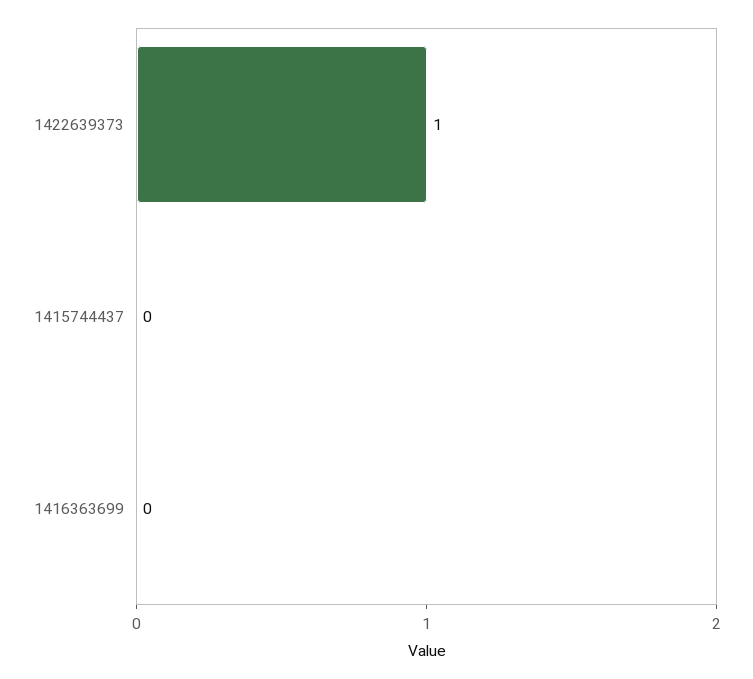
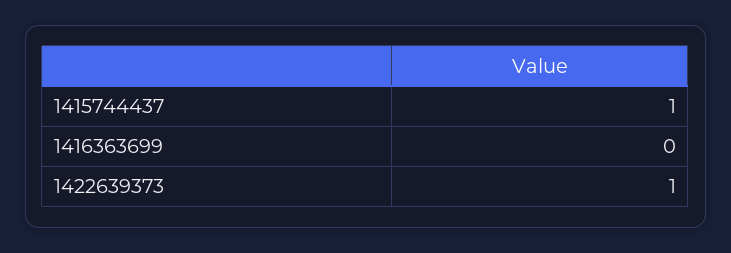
  {
    "1422639373": 1,
-   "1415744437": 0,
+   "1415744437": 1,
    "1416363699": 0
  }

